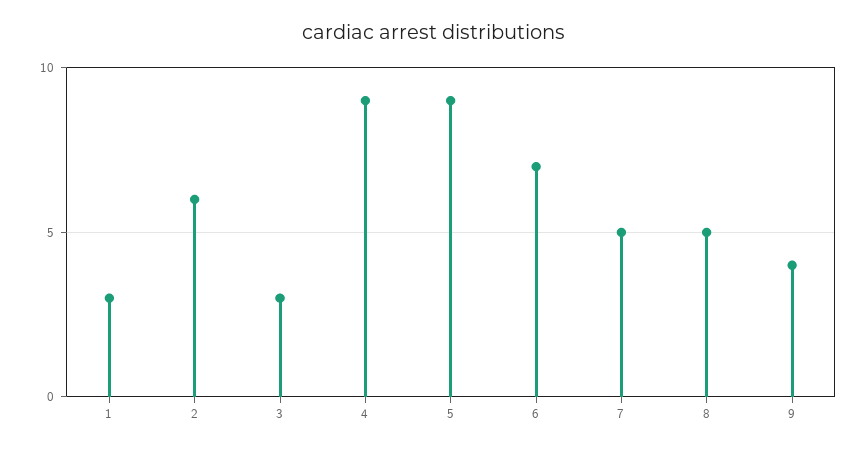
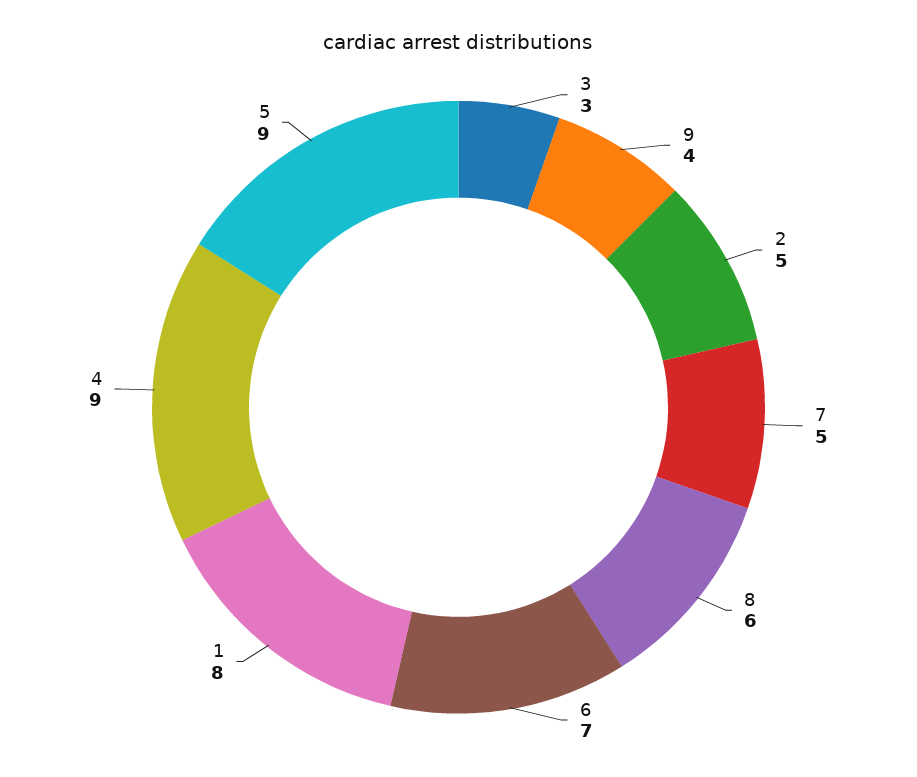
  {
-   "1": 3,
+   "1": 8,
-   "2": 6,
+   "2": 5,
    "3": 3,
    "4": 9,
    "5": 9,
    "6": 7,
    "7": 5,
-   "8": 5,
+   "8": 6,
    "9": 4
  }

